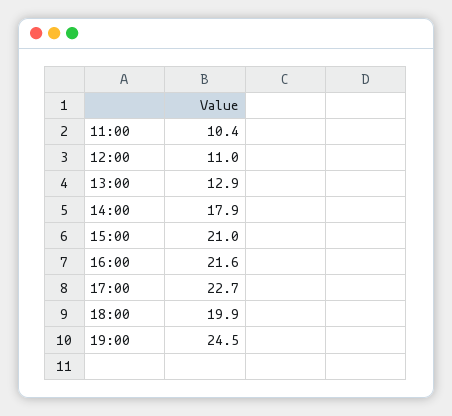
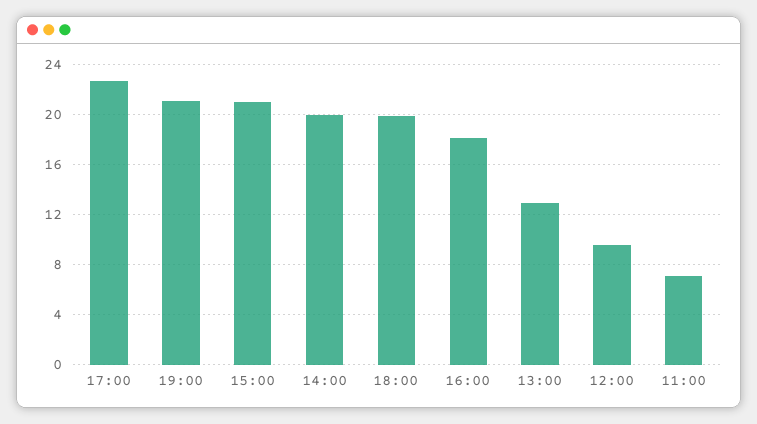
  {
-   "11:00": 10.4,
+   "11:00": 7,
-   "12:00": 11,
+   "12:00": 9.5,
    "13:00": 12.9,
-   "14:00": 17.9,
+   "14:00": 20,
    "15:00": 21,
-   "16:00": 21.6,
+   "16:00": 18,
    "17:00": 22.7,
    "18:00": 19.9,
-   "19:00": 24.5
+   "19:00": 21
  }

